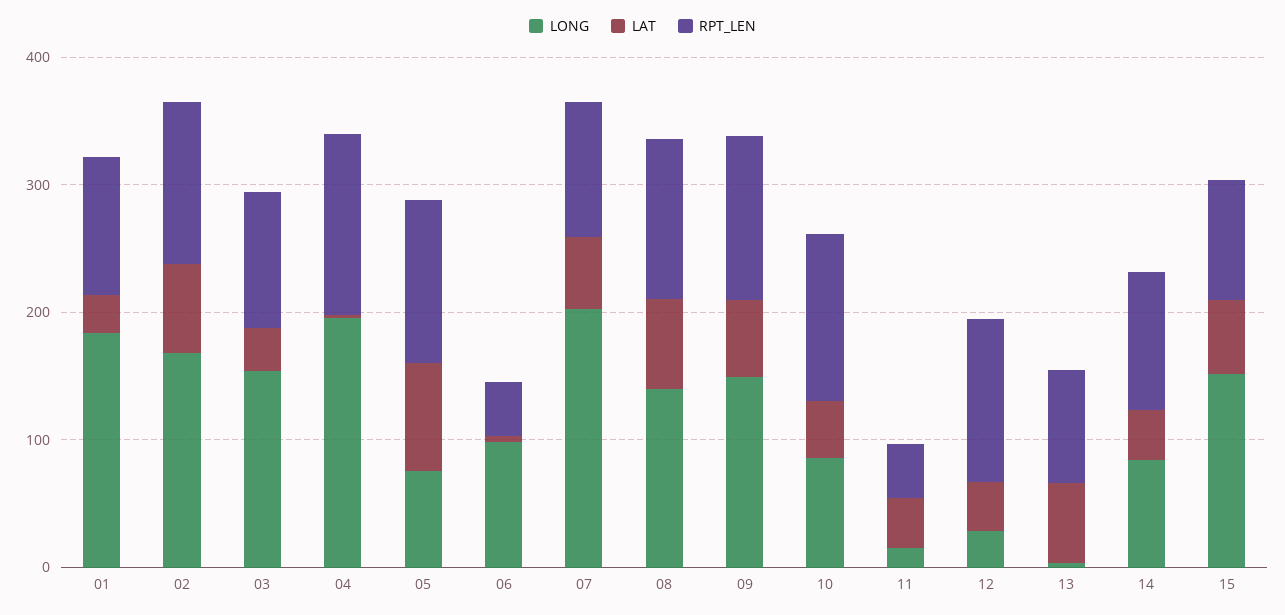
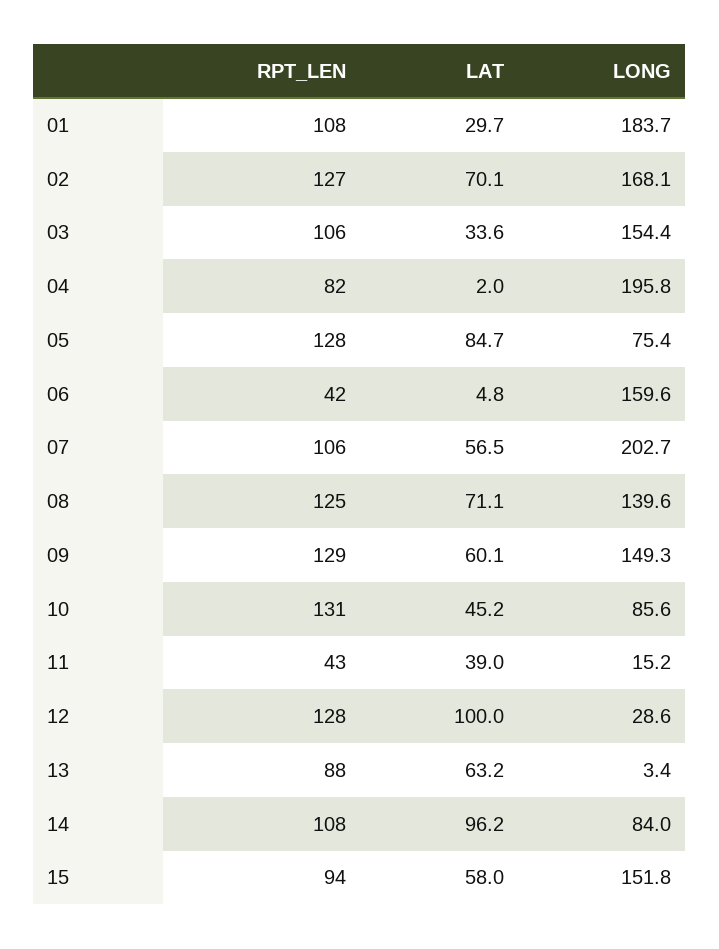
  {
    "LONG": {
      "01": 183.7,
      "02": 168.1,
      "03": 154.4,
      "04": 195.8,
      "05": 75.4,
-     "06": 100,
+     "06": 159.6,
      "07": 202.7,
      "08": 139.6,
      "09": 149.3,
      "10": 85.6,
      "11": 15.2,
      "12": 28.6,
      "13": 3.4,
      "14": 84,
      "15": 151.8
    },
    "LAT": {
      "01": 29.7,
      "02": 70.1,
      "03": 33.6,
      "04": 2,
      "05": 84.7,
      "06": 4.8,
      "07": 56.5,
      "08": 71.1,
      "09": 60.1,
      "10": 45.2,
      "11": 39,
-     "12": 40,
+     "12": 100,
      "13": 63.2,
-     "14": 40,
+     "14": 96.2,
      "15": 58
    },
    "RPT_LEN": {
      "01": 108,
      "02": 127,
      "03": 106,
-     "04": 140,
+     "04": 82,
      "05": 128,
      "06": 42,
      "07": 106,
      "08": 125,
      "09": 129,
      "10": 131,
      "11": 43,
      "12": 128,
      "13": 88,
      "14": 108,
      "15": 94
    }
  }

